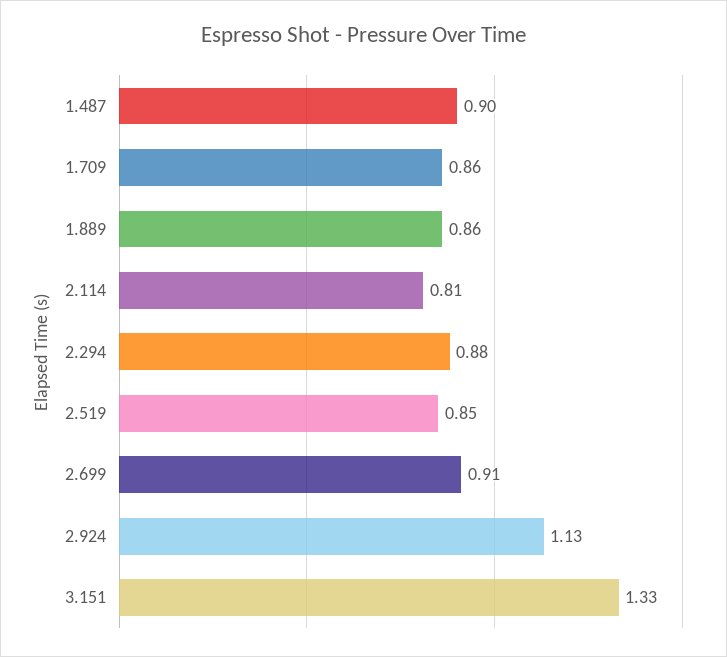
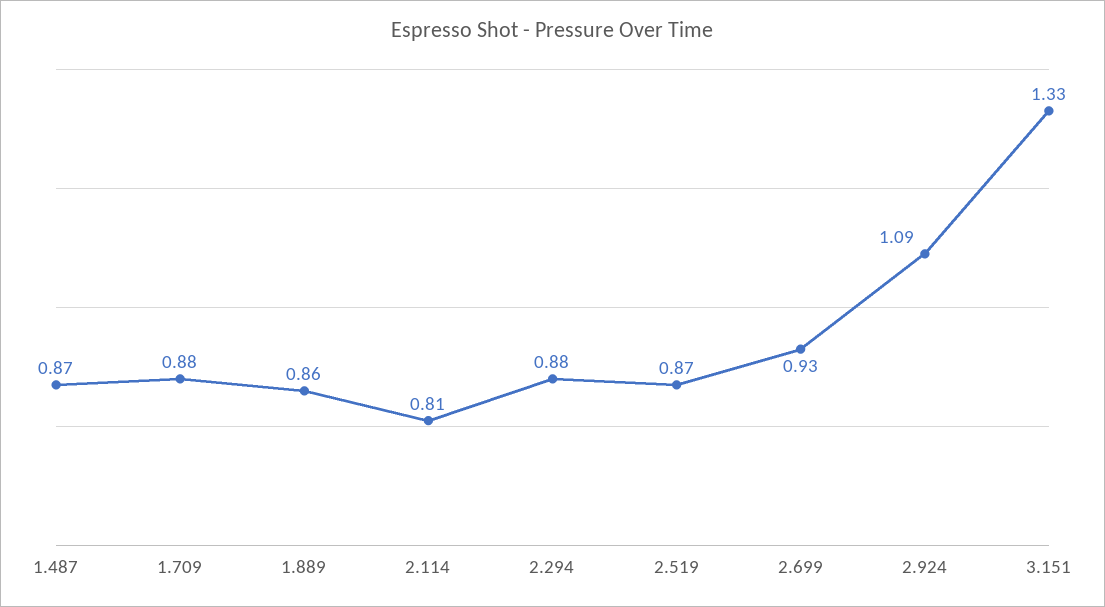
  {
-   "1.487": 0.9,
+   "1.487": 0.87,
-   "1.709": 0.86,
+   "1.709": 0.88,
    "1.889": 0.86,
    "2.114": 0.81,
    "2.294": 0.88,
-   "2.519": 0.85,
+   "2.519": 0.87,
-   "2.699": 0.91,
+   "2.699": 0.93,
-   "2.924": 1.13,
+   "2.924": 1.09,
    "3.151": 1.33
  }

